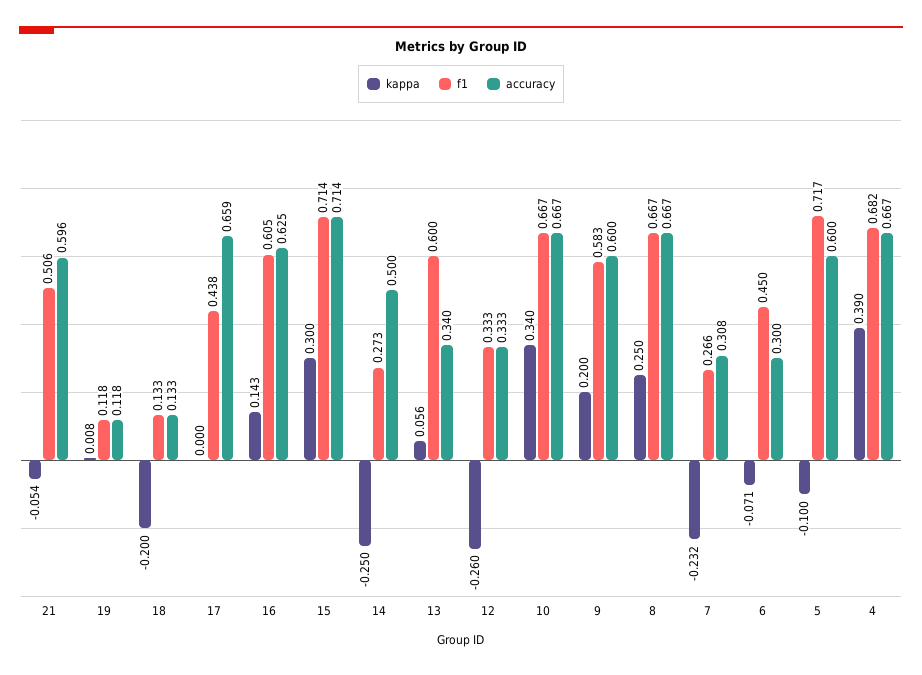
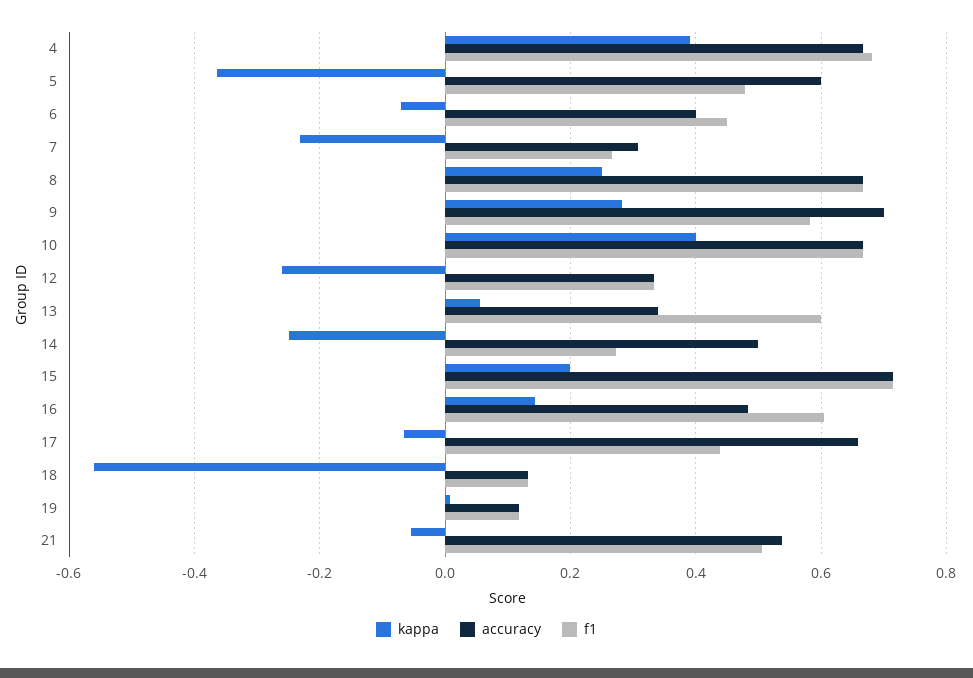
  {
    "kappa": {
      "21": -0.054,
      "19": 0.008,
-     "18": -0.2,
+     "18": -0.56,
-     "17": 0,
+     "17": -0.06,
      "16": 0.143,
-     "15": 0.3,
+     "15": 0.2,
      "14": -0.25,
      "13": 0.056,
      "12": -0.26,
-     "10": 0.34,
+     "10": 0.4,
-     "9": 0.2,
+     "9": 0.28,
      "8": 0.25,
      "7": -0.232,
      "6": -0.071,
-     "5": -0.1,
+     "5": -0.36,
      "4": 0.39
    },
    "f1": {
      "21": 0.506,
      "19": 0.118,
      "18": 0.133,
      "17": 0.438,
      "16": 0.605,
      "15": 0.714,
      "14": 0.273,
      "13": 0.6,
      "12": 0.333,
      "10": 0.667,
      "9": 0.583,
      "8": 0.667,
      "7": 0.266,
      "6": 0.45,
-     "5": 0.717,
+     "5": 0.48,
      "4": 0.682
    },
    "accuracy": {
-     "21": 0.596,
+     "21": 0.54,
      "19": 0.118,
      "18": 0.133,
      "17": 0.659,
-     "16": 0.625,
+     "16": 0.48,
      "15": 0.714,
      "14": 0.5,
      "13": 0.34,
      "12": 0.333,
      "10": 0.667,
-     "9": 0.6,
+     "9": 0.7,
      "8": 0.667,
      "7": 0.308,
-     "6": 0.3,
+     "6": 0.4,
      "5": 0.6,
      "4": 0.667
    }
  }

